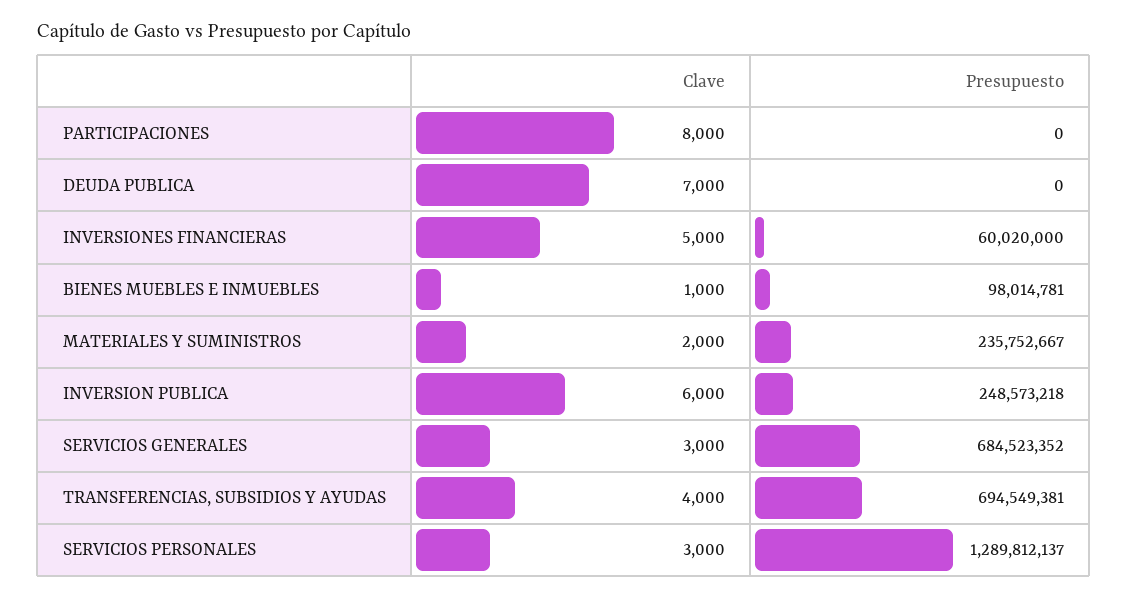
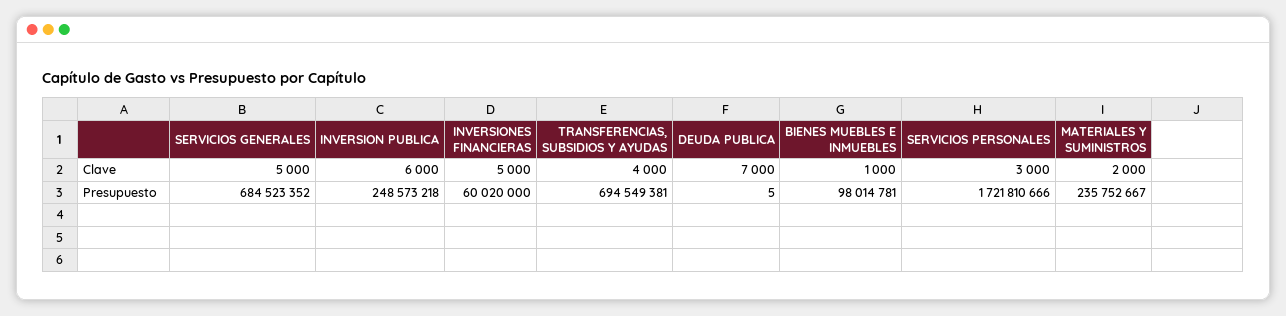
  {
    "Clave": {
-     "PARTICIPACIONES": 8000,
      "DEUDA PUBLICA": 7000,
      "INVERSIONES FINANCIERAS": 5000,
      "BIENES MUEBLES E INMUEBLES": 1000,
      "MATERIALES Y SUMINISTROS": 2000,
      "INVERSION PUBLICA": 6000,
-     "SERVICIOS GENERALES": 3000,
+     "SERVICIOS GENERALES": 5000,
      "TRANSFERENCIAS, SUBSIDIOS Y AYUDAS": 4000,
      "SERVICIOS PERSONALES": 3000
    },
    "Presupuesto": {
-     "PARTICIPACIONES": 0,
-     "DEUDA PUBLICA": 0,
+     "DEUDA PUBLICA": 5,
      "INVERSIONES FINANCIERAS": 60020000,
      "BIENES MUEBLES E INMUEBLES": 98014781,
      "MATERIALES Y SUMINISTROS": 235752667,
      "INVERSION PUBLICA": 248573218,
      "SERVICIOS GENERALES": 684523352,
      "TRANSFERENCIAS, SUBSIDIOS Y AYUDAS": 694549381,
-     "SERVICIOS PERSONALES": 1289812137
+     "SERVICIOS PERSONALES": 1721810666
    }
  }

